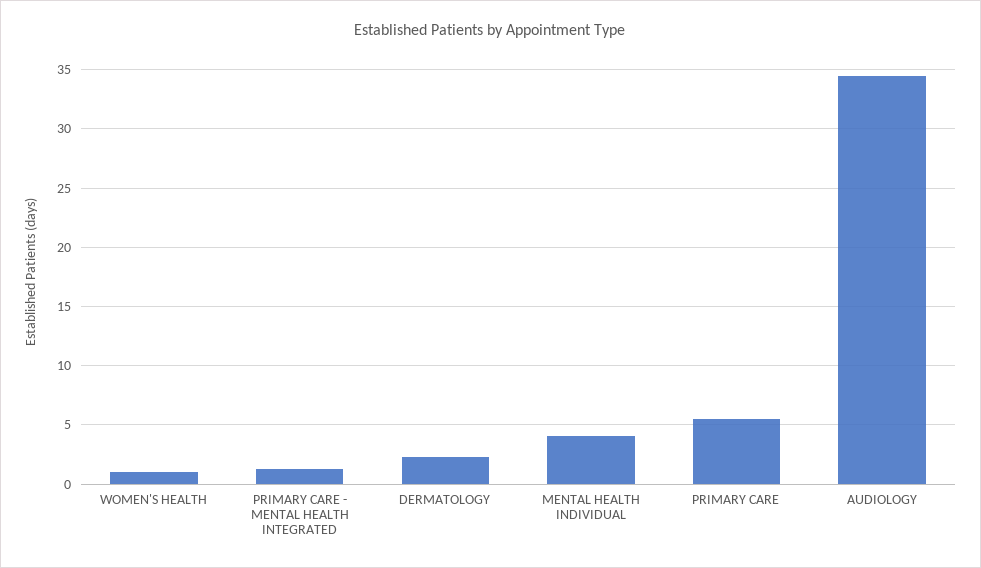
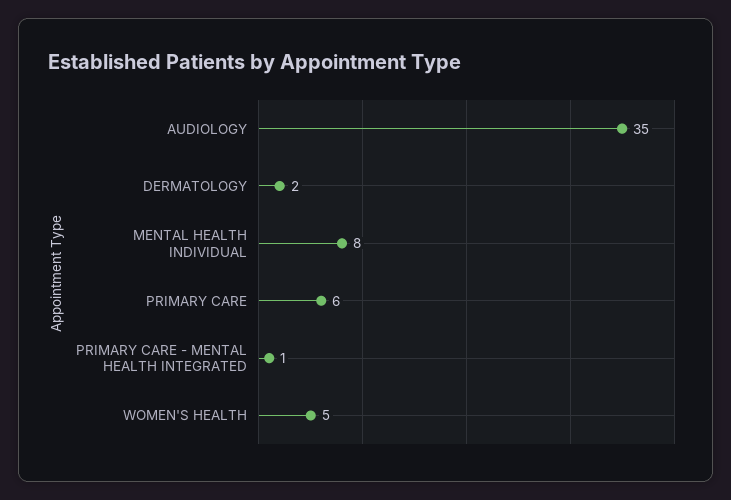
  {
-   "WOMEN'S HEALTH": 1,
+   "WOMEN'S HEALTH": 5,
    "PRIMARY CARE - MENTAL HEALTH INTEGRATED": 1,
    "DERMATOLOGY": 2,
-   "MENTAL HEALTH INDIVIDUAL": 4,
+   "MENTAL HEALTH INDIVIDUAL": 8,
    "PRIMARY CARE": 6,
    "AUDIOLOGY": 35
  }

